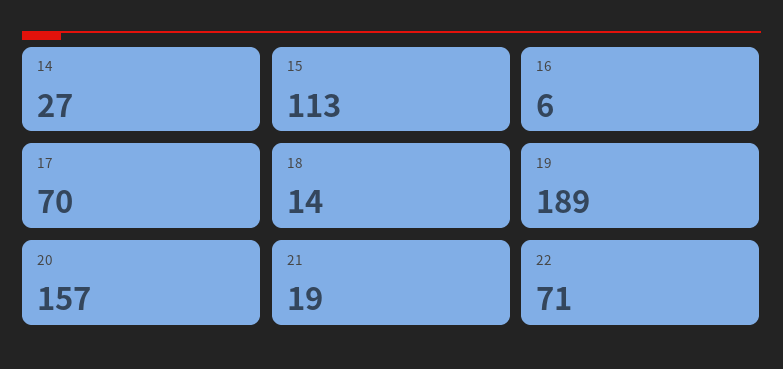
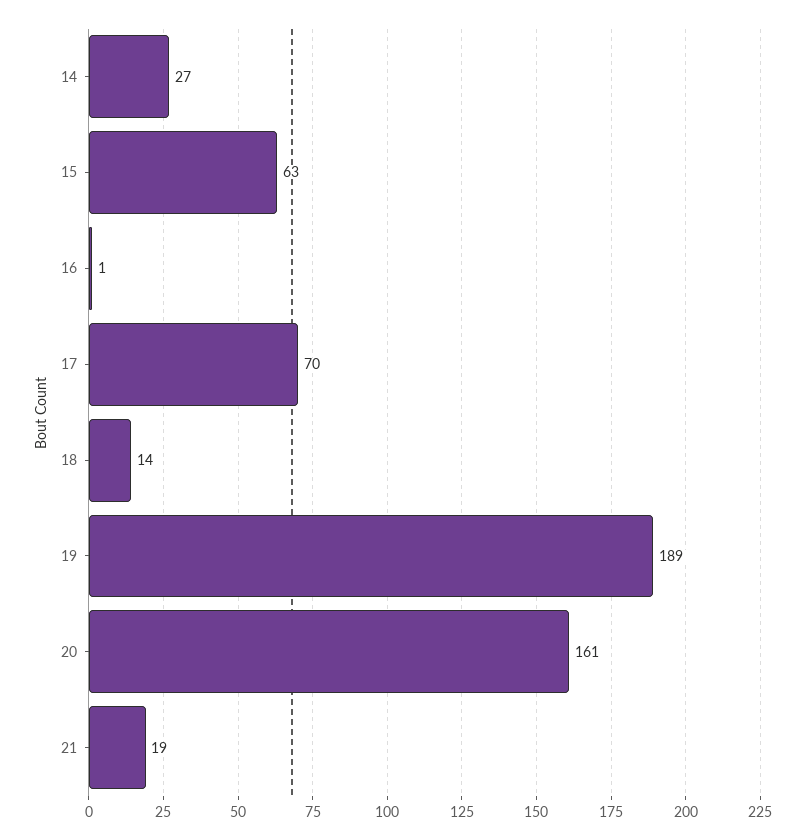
  {
    "14": 27,
-   "15": 113,
+   "15": 63,
-   "16": 6,
+   "16": 1,
    "17": 70,
    "18": 14,
    "19": 189,
-   "20": 157,
+   "20": 161,
-   "21": 19,
+   "21": 19
-   "22": 71
  }

